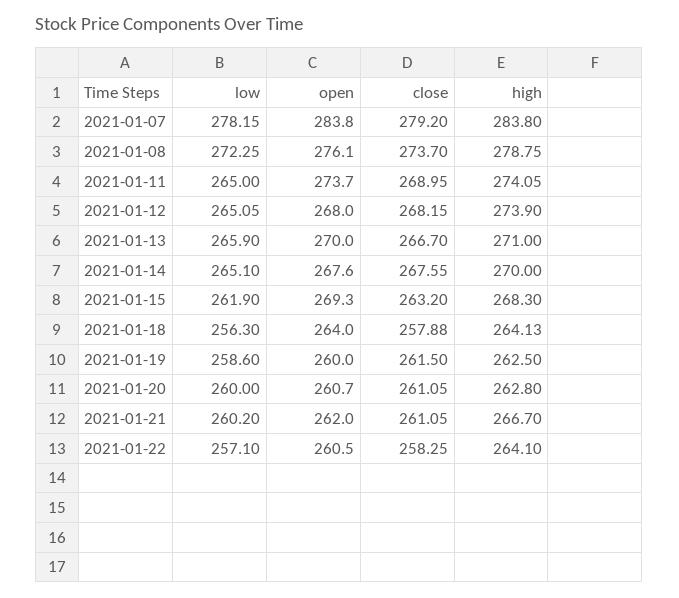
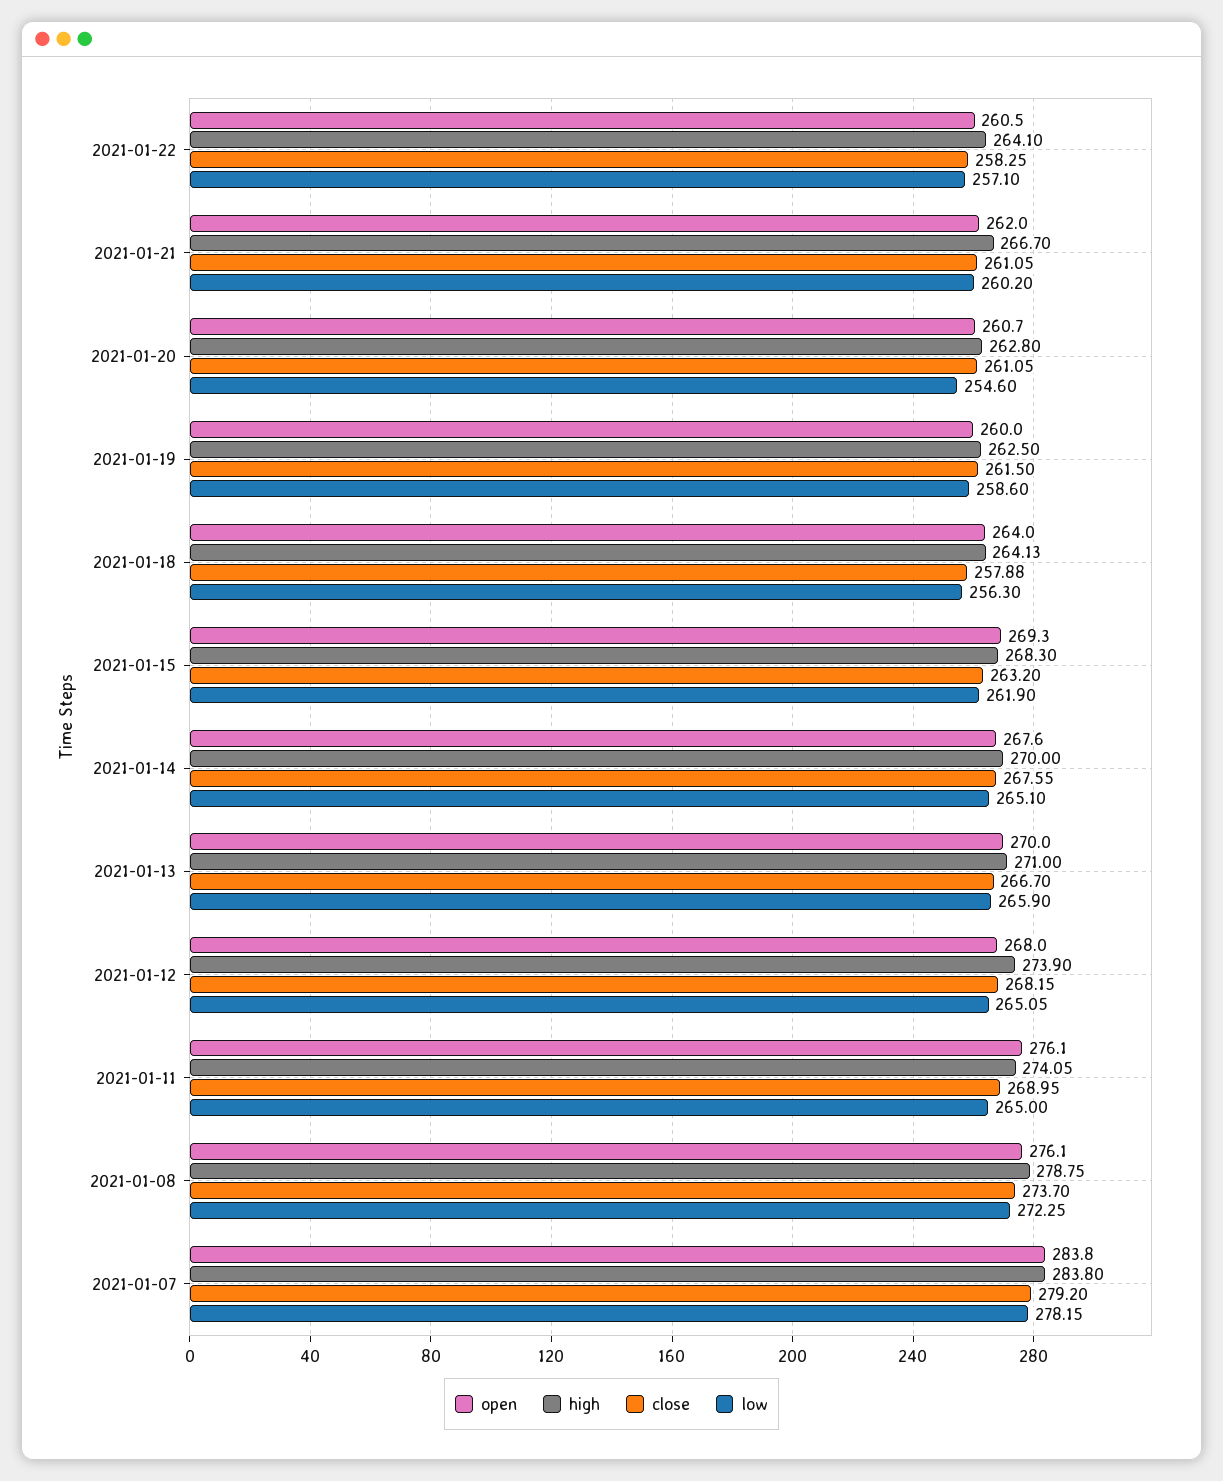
  {
    "low": {
      "2021-01-07": 278.15,
      "2021-01-08": 272.25,
      "2021-01-11": 265,
      "2021-01-12": 265.05,
      "2021-01-13": 265.9,
      "2021-01-14": 265.1,
      "2021-01-15": 261.9,
      "2021-01-18": 256.3,
      "2021-01-19": 258.6,
-     "2021-01-20": 260,
+     "2021-01-20": 254.6,
      "2021-01-21": 260.2,
      "2021-01-22": 257.1
    },
    "open": {
      "2021-01-07": 283.8,
      "2021-01-08": 276.1,
-     "2021-01-11": 273.7,
+     "2021-01-11": 276.1,
      "2021-01-12": 268,
      "2021-01-13": 270,
      "2021-01-14": 267.6,
      "2021-01-15": 269.3,
      "2021-01-18": 264,
      "2021-01-19": 260,
      "2021-01-20": 260.7,
      "2021-01-21": 262,
      "2021-01-22": 260.5
    },
    "close": {
      "2021-01-07": 279.2,
      "2021-01-08": 273.7,
      "2021-01-11": 268.95,
      "2021-01-12": 268.15,
      "2021-01-13": 266.7,
      "2021-01-14": 267.55,
      "2021-01-15": 263.2,
      "2021-01-18": 257.88,
      "2021-01-19": 261.5,
      "2021-01-20": 261.05,
      "2021-01-21": 261.05,
      "2021-01-22": 258.25
    },
    "high": {
      "2021-01-07": 283.8,
      "2021-01-08": 278.75,
      "2021-01-11": 274.05,
      "2021-01-12": 273.9,
      "2021-01-13": 271,
      "2021-01-14": 270,
      "2021-01-15": 268.3,
      "2021-01-18": 264.13,
      "2021-01-19": 262.5,
      "2021-01-20": 262.8,
      "2021-01-21": 266.7,
      "2021-01-22": 264.1
    }
  }

